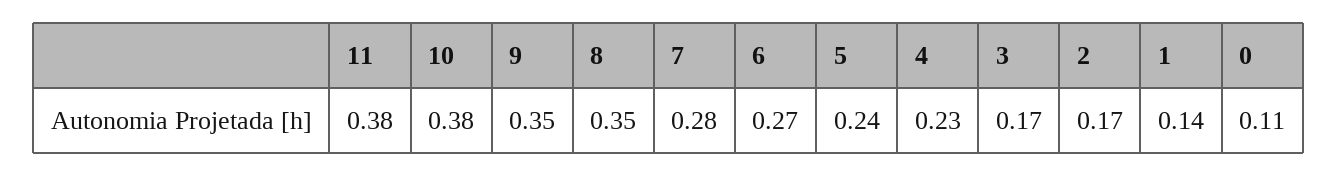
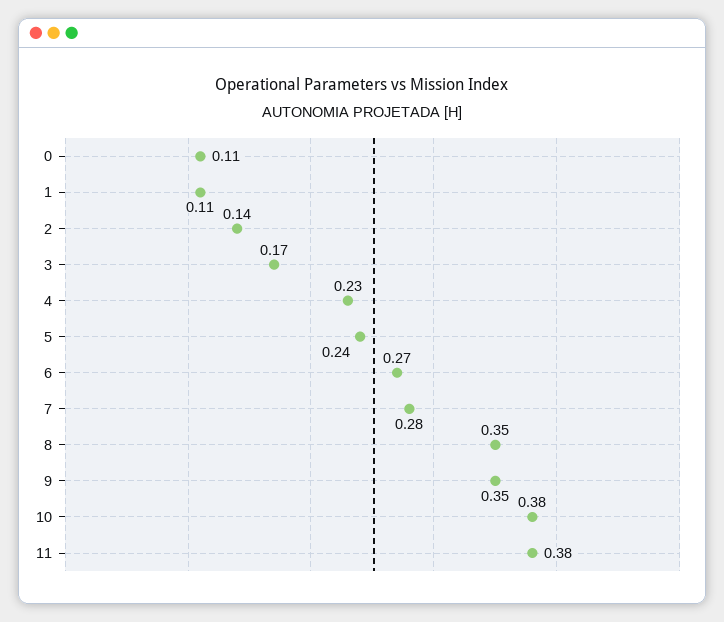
  {
    "11": 0.38,
    "10": 0.38,
    "9": 0.35,
    "8": 0.35,
    "7": 0.28,
    "6": 0.27,
    "5": 0.24,
    "4": 0.23,
    "3": 0.17,
-   "2": 0.17,
+   "2": 0.14,
-   "1": 0.14,
+   "1": 0.11,
    "0": 0.11
  }

